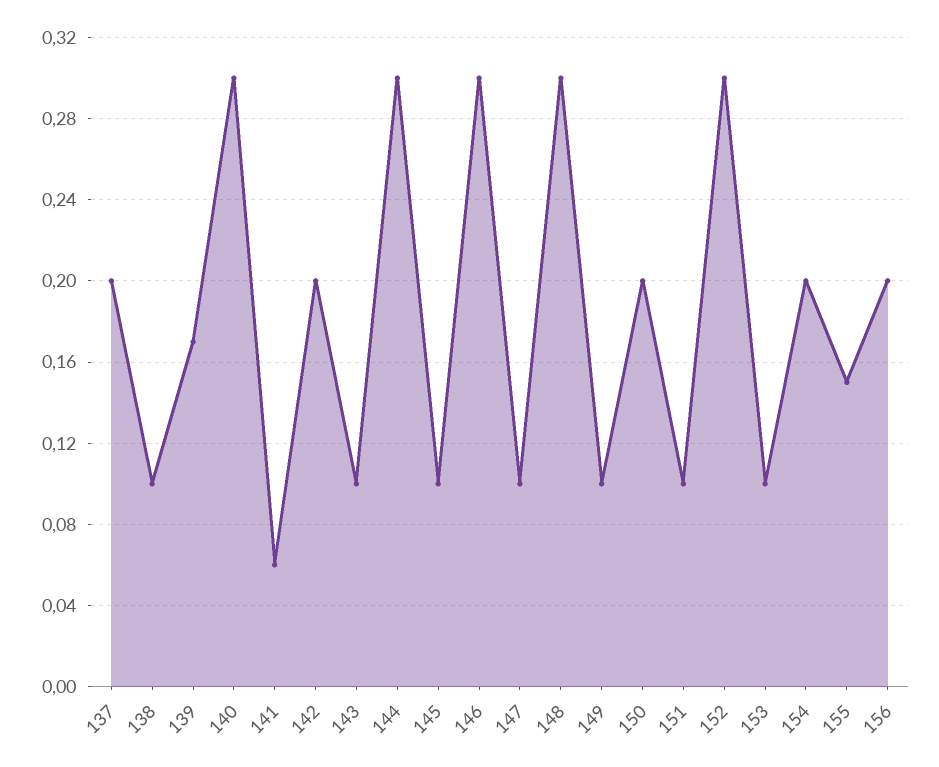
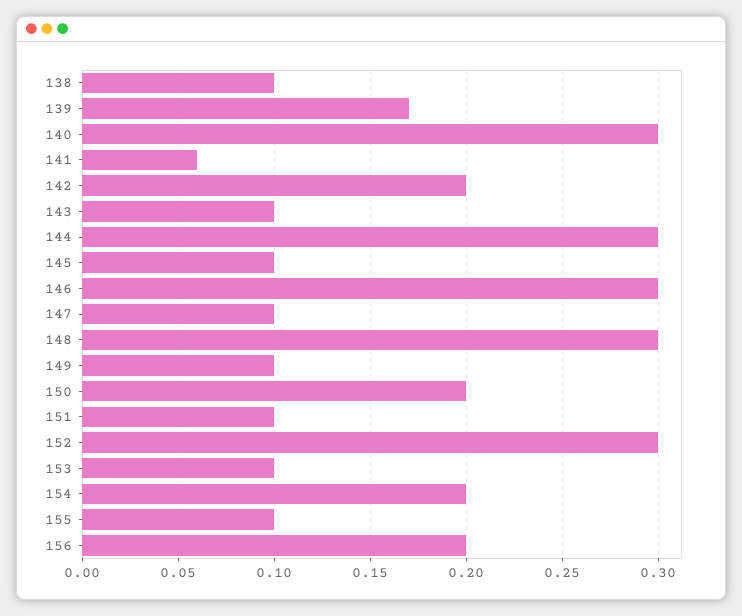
  {
-   "137": 0.2,
    "138": 0.1,
    "139": 0.17,
    "140": 0.3,
    "141": 0.06,
    "142": 0.2,
    "143": 0.1,
    "144": 0.3,
    "145": 0.1,
    "146": 0.3,
    "147": 0.1,
    "148": 0.3,
    "149": 0.1,
    "150": 0.2,
    "151": 0.1,
    "152": 0.3,
    "153": 0.1,
    "154": 0.2,
-   "155": 0.15,
+   "155": 0.1,
    "156": 0.2
  }

